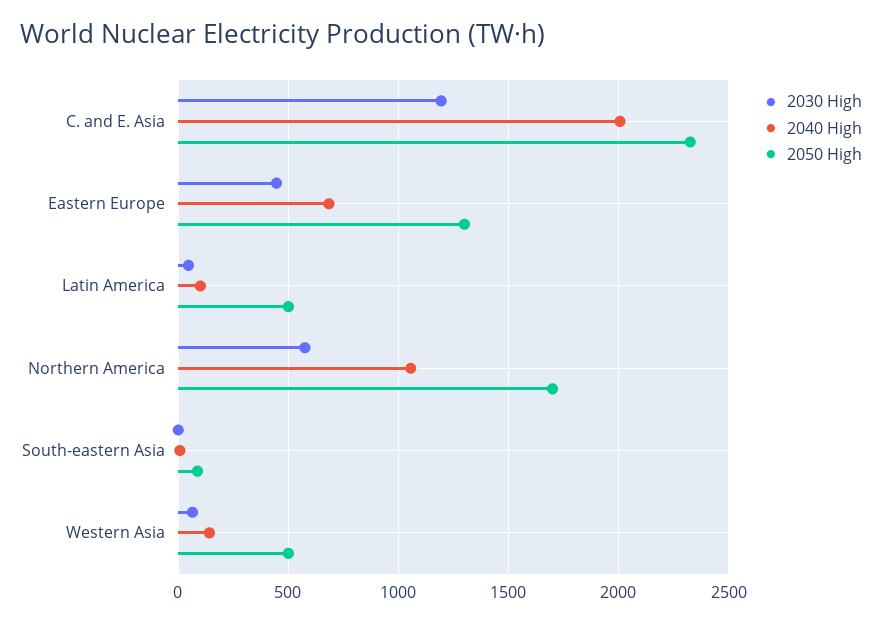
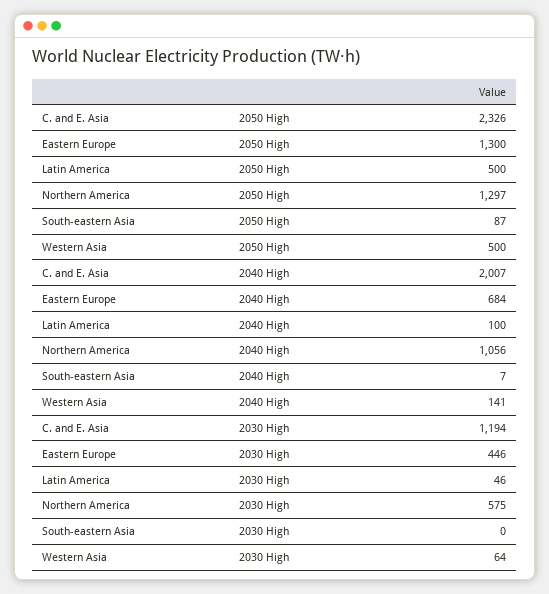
  {
    "2030 High": {
      "C. and E. Asia": 1194,
      "Eastern Europe": 446,
      "Latin America": 46,
      "Northern America": 575,
      "South-eastern Asia": 0,
      "Western Asia": 64
    },
    "2040 High": {
      "C. and E. Asia": 2007,
      "Eastern Europe": 684,
      "Latin America": 100,
      "Northern America": 1056,
      "South-eastern Asia": 7,
      "Western Asia": 141
    },
    "2050 High": {
      "C. and E. Asia": 2326,
      "Eastern Europe": 1300,
      "Latin America": 500,
-     "Northern America": 1700,
+     "Northern America": 1297,
      "South-eastern Asia": 87,
      "Western Asia": 500
    }
  }

